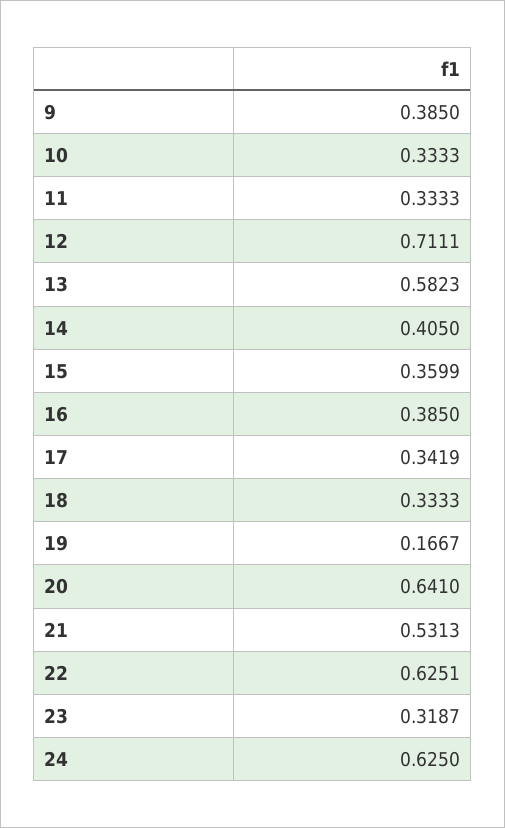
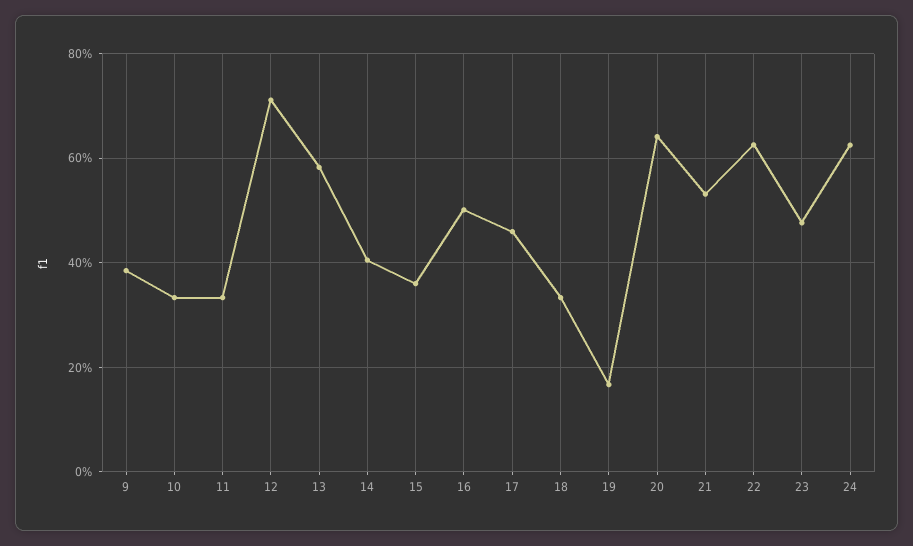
  {
    "9": 0.385,
    "10": 0.3333,
    "11": 0.3333,
    "12": 0.7111,
    "13": 0.5823,
    "14": 0.405,
    "15": 0.3599,
-   "16": 0.385,
+   "16": 0.5,
-   "17": 0.3419,
+   "17": 0.46,
    "18": 0.3333,
    "19": 0.1667,
    "20": 0.641,
    "21": 0.5313,
    "22": 0.6251,
-   "23": 0.3187,
+   "23": 0.48,
    "24": 0.625
  }

